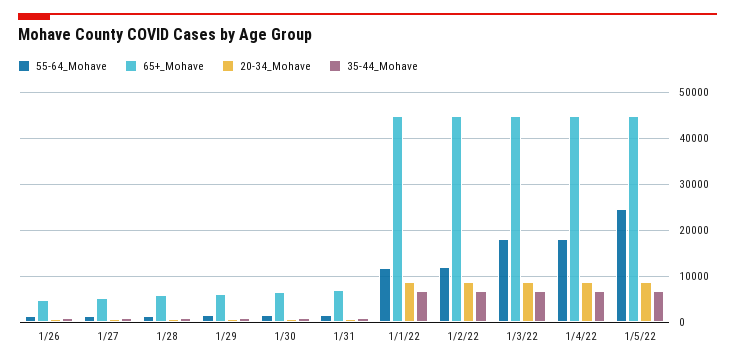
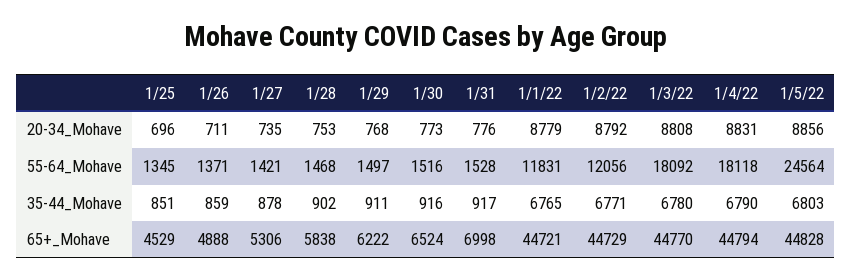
  {
    "55-64_Mohave": {
      "1/26": 1371,
      "1/27": 1421,
      "1/28": 1468,
      "1/29": 1497,
      "1/30": 1516,
      "1/31": 1528,
      "1/1/22": 11831,
      "1/2/22": 12056,
      "1/3/22": 18092,
      "1/4/22": 18118,
-     "1/5/22": 24564
+     "1/5/22": 24564,
+     "1/25": 1345
    },
    "65+_Mohave": {
      "1/26": 4888,
      "1/27": 5306,
      "1/28": 5838,
      "1/29": 6222,
      "1/30": 6524,
      "1/31": 6998,
      "1/1/22": 44721,
      "1/2/22": 44729,
      "1/3/22": 44770,
      "1/4/22": 44794,
-     "1/5/22": 44828
+     "1/5/22": 44828,
+     "1/25": 4529
    },
    "20-34_Mohave": {
      "1/26": 711,
      "1/27": 735,
      "1/28": 753,
      "1/29": 768,
      "1/30": 773,
      "1/31": 776,
      "1/1/22": 8779,
      "1/2/22": 8792,
      "1/3/22": 8808,
      "1/4/22": 8831,
-     "1/5/22": 8856
+     "1/5/22": 8856,
+     "1/25": 696
    },
    "35-44_Mohave": {
      "1/26": 859,
      "1/27": 878,
      "1/28": 902,
      "1/29": 911,
      "1/30": 916,
      "1/31": 917,
      "1/1/22": 6765,
      "1/2/22": 6771,
      "1/3/22": 6780,
      "1/4/22": 6790,
-     "1/5/22": 6803
+     "1/5/22": 6803,
+     "1/25": 851
    }
  }

